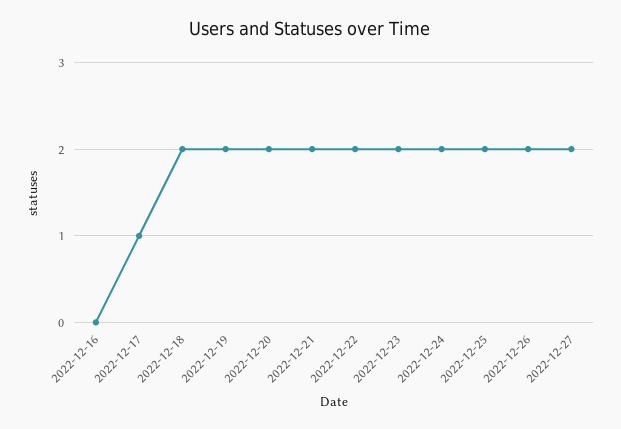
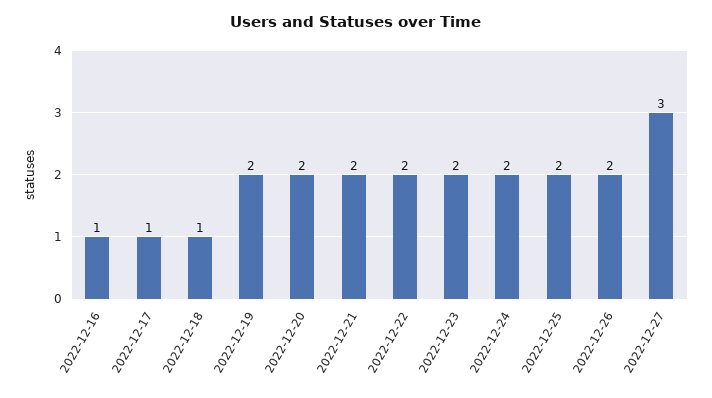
  {
-   "2022-12-16": 0,
+   "2022-12-16": 1,
    "2022-12-17": 1,
-   "2022-12-18": 2,
+   "2022-12-18": 1,
    "2022-12-19": 2,
    "2022-12-20": 2,
    "2022-12-21": 2,
    "2022-12-22": 2,
    "2022-12-23": 2,
    "2022-12-24": 2,
    "2022-12-25": 2,
    "2022-12-26": 2,
-   "2022-12-27": 2
+   "2022-12-27": 3
  }

